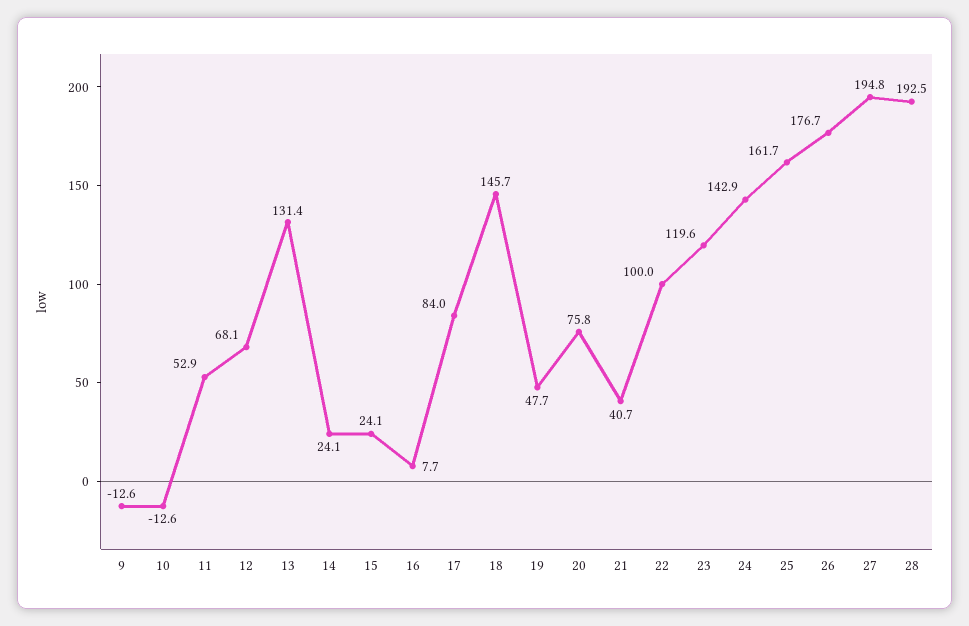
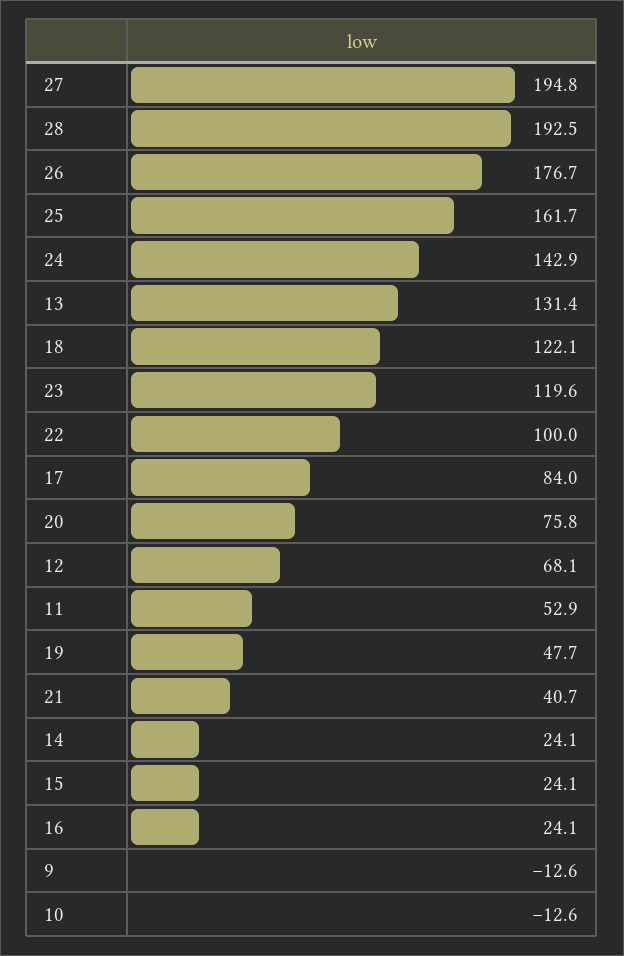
  {
    "9": -12.6,
    "10": -12.6,
    "11": 52.9,
    "12": 68.1,
    "13": 131.4,
    "14": 24.1,
    "15": 24.1,
-   "16": 7.7,
+   "16": 24.1,
    "17": 84,
-   "18": 145.7,
+   "18": 122.1,
    "19": 47.7,
    "20": 75.8,
    "21": 40.7,
    "22": 100,
    "23": 119.6,
    "24": 142.9,
    "25": 161.7,
    "26": 176.7,
    "27": 194.8,
    "28": 192.5
  }

